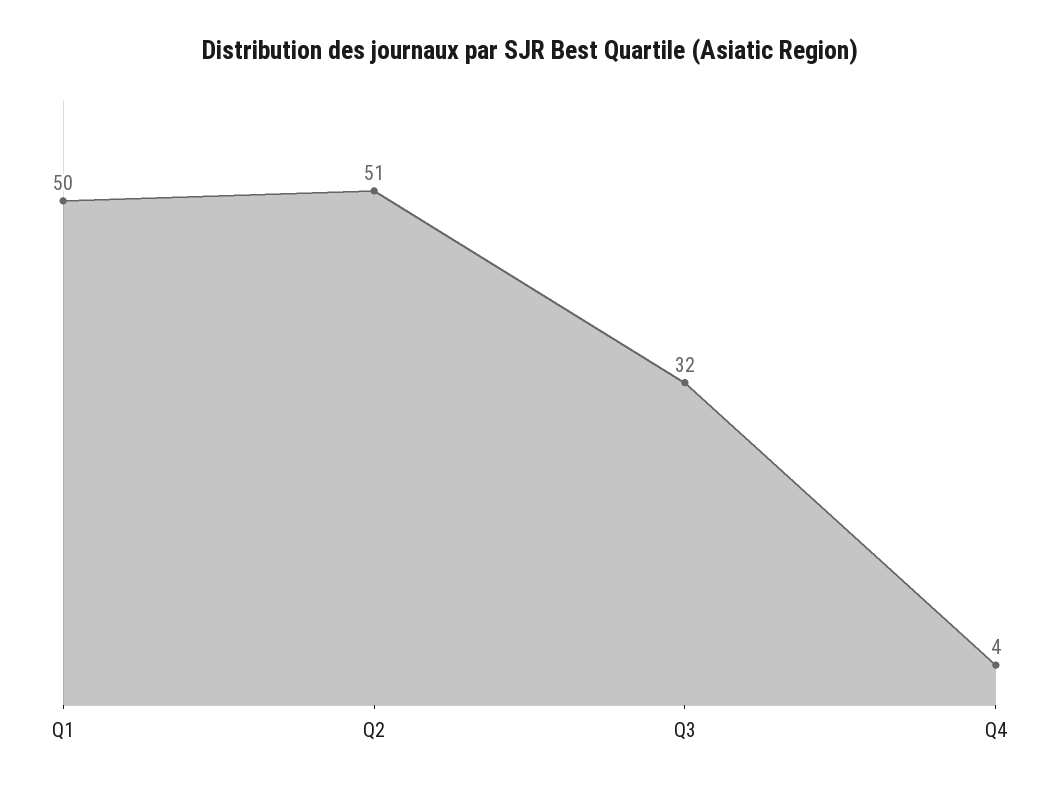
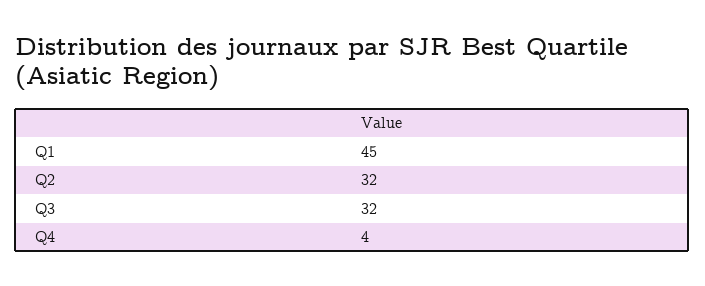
  {
-   "Q1": 50,
+   "Q1": 45,
-   "Q2": 51,
+   "Q2": 32,
    "Q3": 32,
    "Q4": 4
  }

